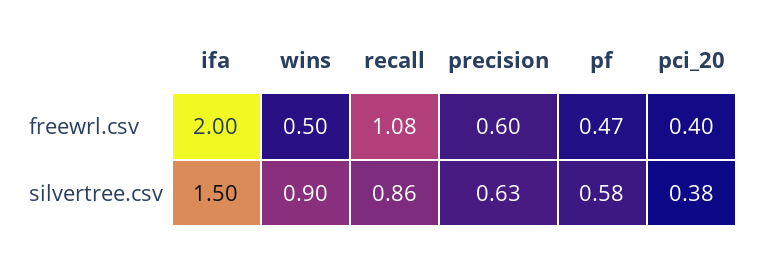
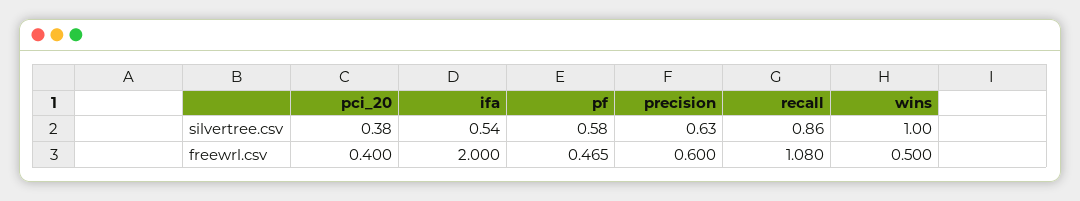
  {
    "ifa": {
      "freewrl.csv": 2,
-     "silvertree.csv": 1.5
+     "silvertree.csv": 0.54
    },
    "wins": {
      "freewrl.csv": 0.5,
-     "silvertree.csv": 0.9
+     "silvertree.csv": 1
    },
    "recall": {
      "freewrl.csv": 1.08,
      "silvertree.csv": 0.86
    },
    "precision": {
      "freewrl.csv": 0.6,
      "silvertree.csv": 0.63
    },
    "pf": {
      "freewrl.csv": 0.465,
      "silvertree.csv": 0.58
    },
    "pci_20": {
      "freewrl.csv": 0.4,
      "silvertree.csv": 0.38
    }
  }

